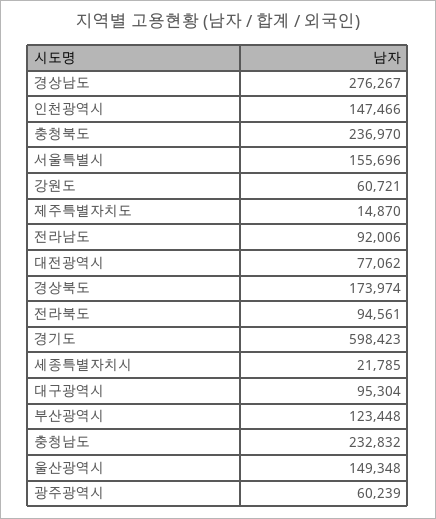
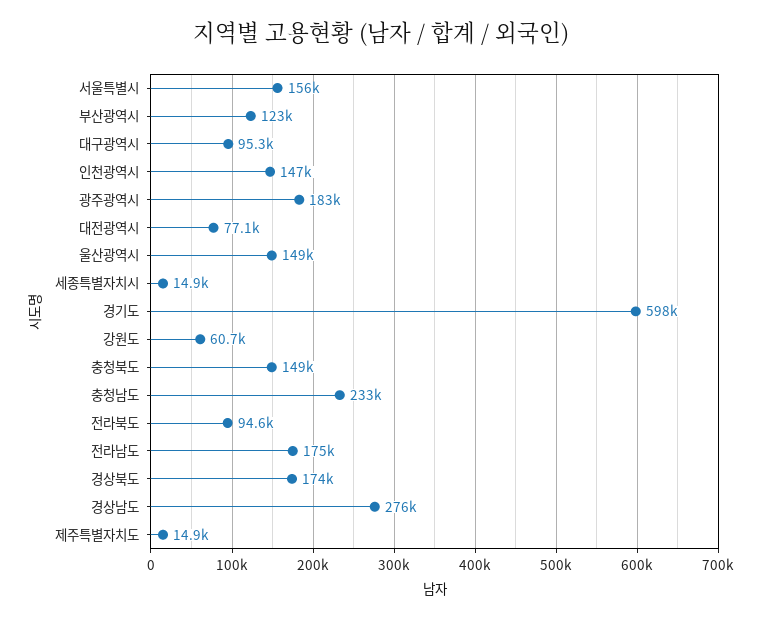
  {
    "경상남도": 276267,
    "인천광역시": 147466,
-   "충청북도": 236970,
+   "충청북도": 149000,
    "서울특별시": 155696,
    "강원도": 60721,
    "제주특별자치도": 14870,
-   "전라남도": 92006,
+   "전라남도": 175000,
    "대전광역시": 77062,
    "경상북도": 173974,
    "전라북도": 94561,
    "경기도": 598423,
-   "세종특별자치시": 21785,
+   "세종특별자치시": 14900,
    "대구광역시": 95304,
    "부산광역시": 123448,
    "충청남도": 232832,
    "울산광역시": 149348,
-   "광주광역시": 60239
+   "광주광역시": 183000
  }

